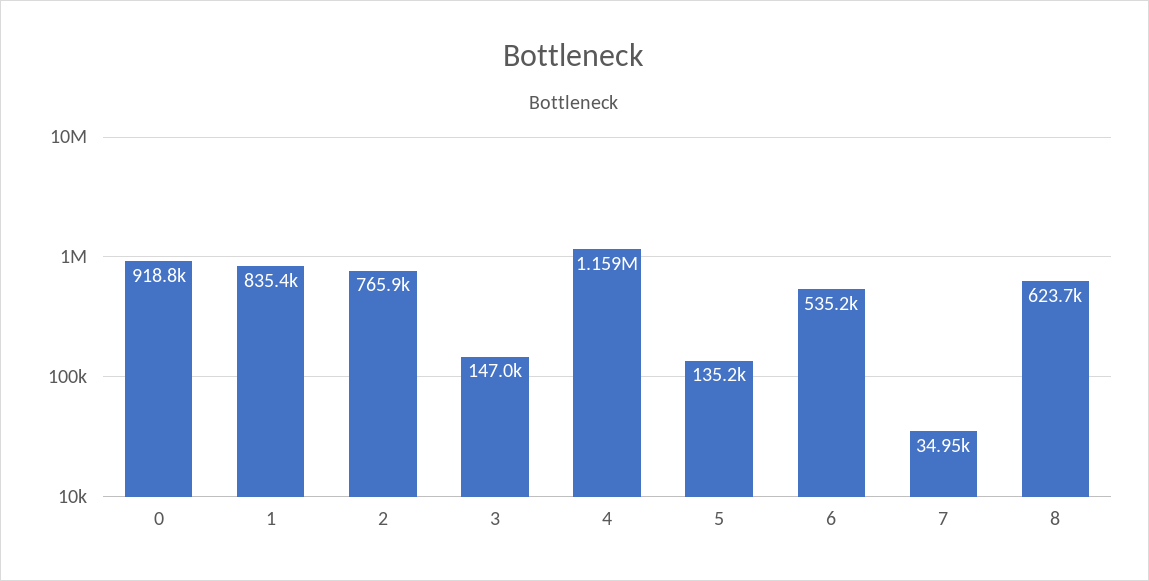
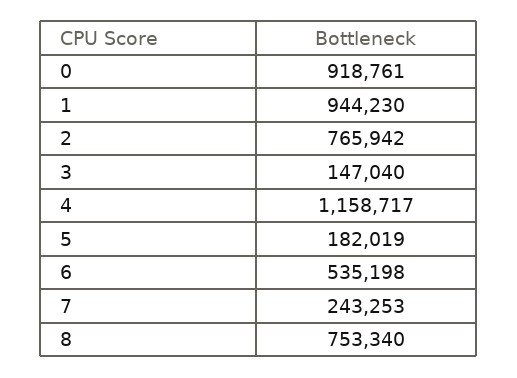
  {
    "0": 918761,
-   "1": 835400,
+   "1": 944230,
    "2": 765942,
    "3": 147040,
    "4": 1158717,
-   "5": 135200,
+   "5": 182019,
    "6": 535198,
-   "7": 34950,
+   "7": 243253,
-   "8": 623700
+   "8": 753340
  }

